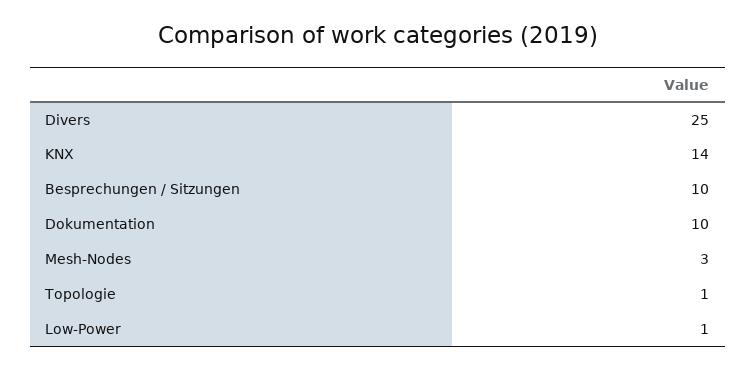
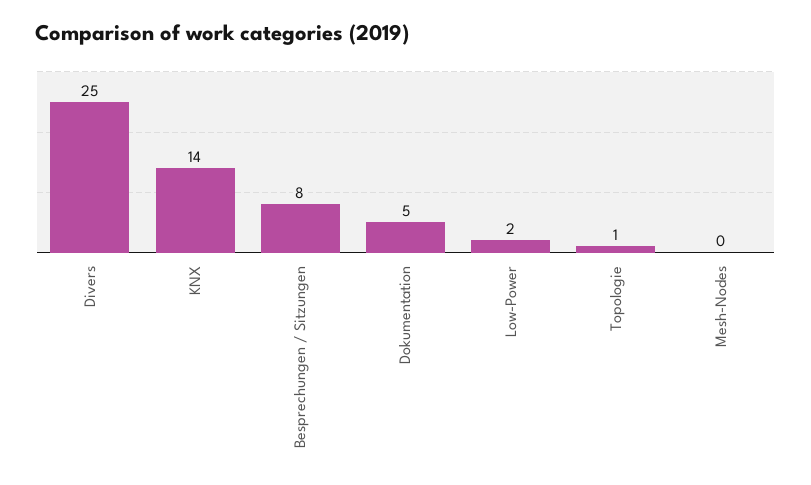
  {
    "Divers": 25,
    "KNX": 14,
-   "Besprechungen / Sitzungen": 10,
+   "Besprechungen / Sitzungen": 8,
-   "Dokumentation": 10,
+   "Dokumentation": 5,
-   "Mesh-Nodes": 3,
+   "Mesh-Nodes": 0,
    "Topologie": 1,
-   "Low-Power": 1
+   "Low-Power": 2
  }

